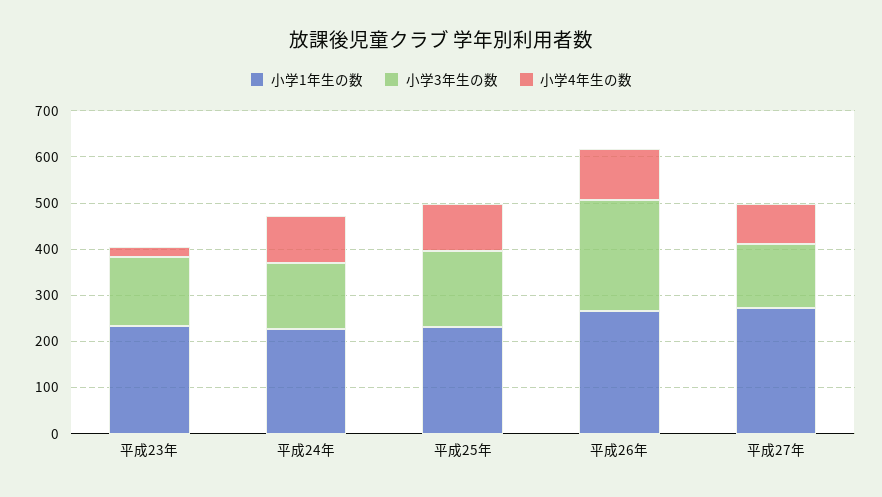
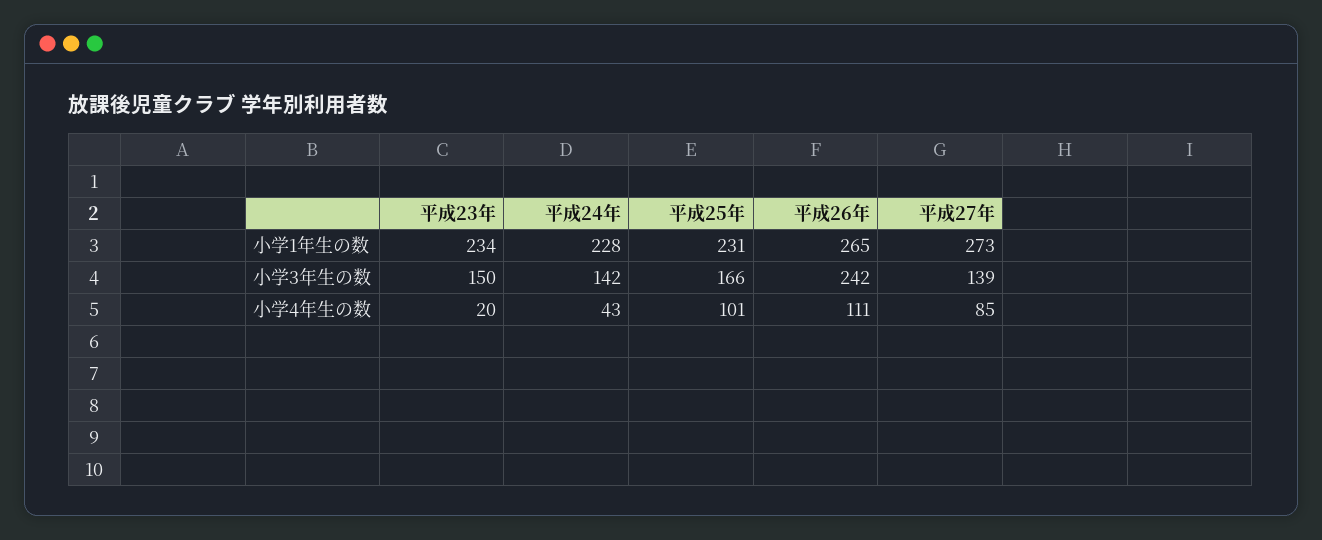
  {
    "小学1年生の数": {
      "平成23年": 234,
      "平成24年": 228,
      "平成25年": 231,
      "平成26年": 265,
      "平成27年": 273
    },
    "小学3年生の数": {
      "平成23年": 150,
      "平成24年": 142,
      "平成25年": 166,
      "平成26年": 242,
      "平成27年": 139
    },
    "小学4年生の数": {
      "平成23年": 20,
-     "平成24年": 100,
+     "平成24年": 43,
      "平成25年": 101,
      "平成26年": 111,
      "平成27年": 85
    }
  }

